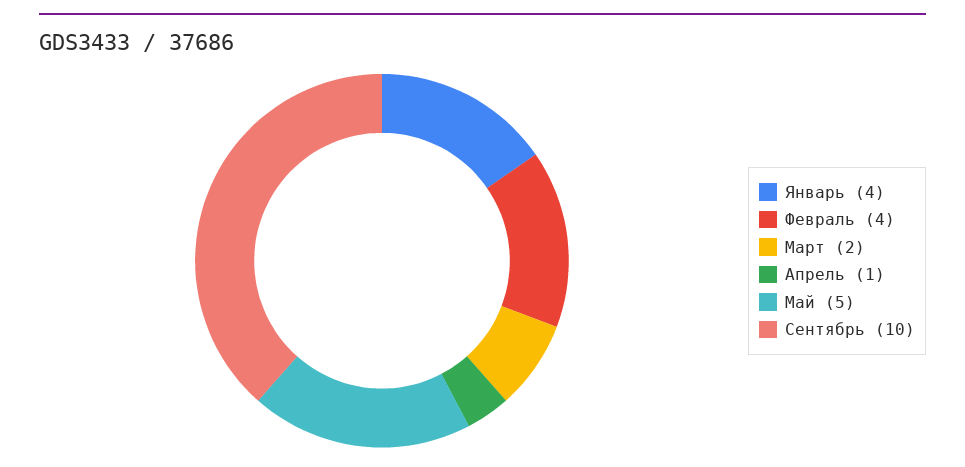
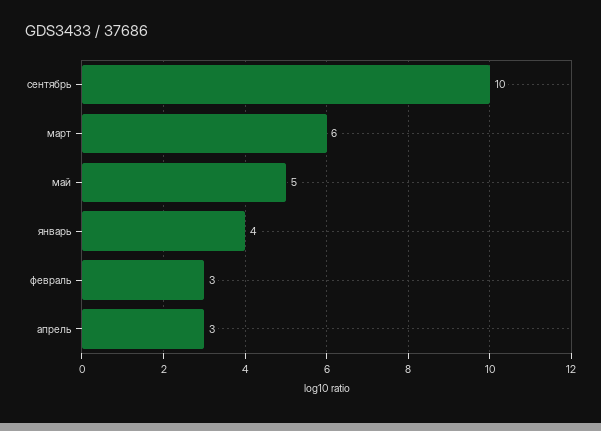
  {
    "Январь": 4,
-   "Февраль": 4,
+   "Февраль": 3,
-   "Март": 2,
+   "Март": 6,
-   "Апрель": 1,
+   "Апрель": 3,
    "Май": 5,
    "Сентябрь": 10
  }

